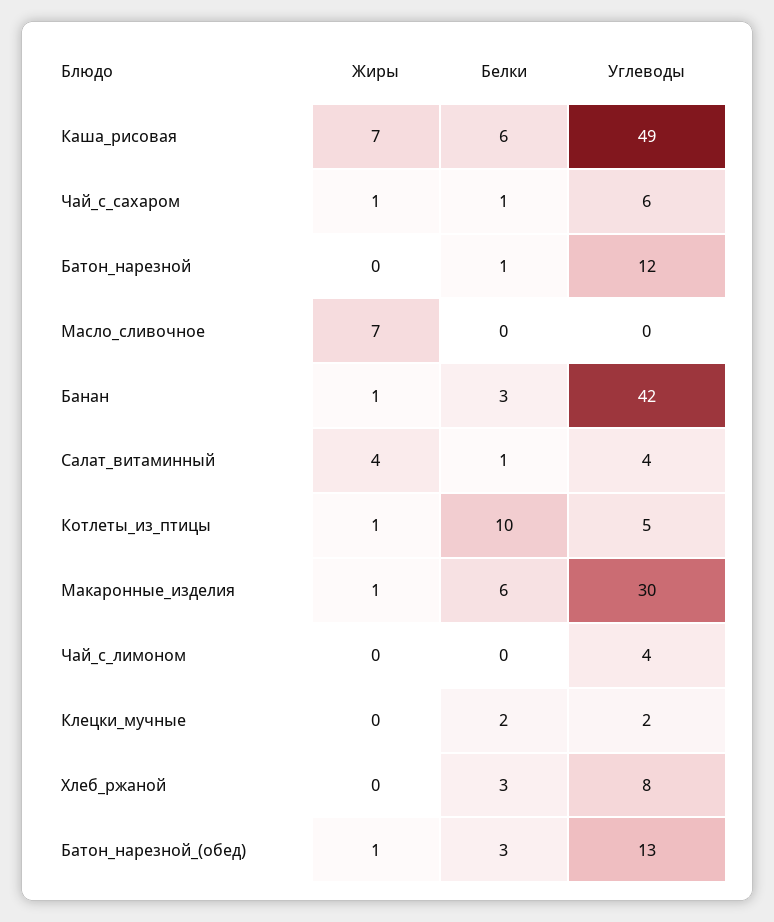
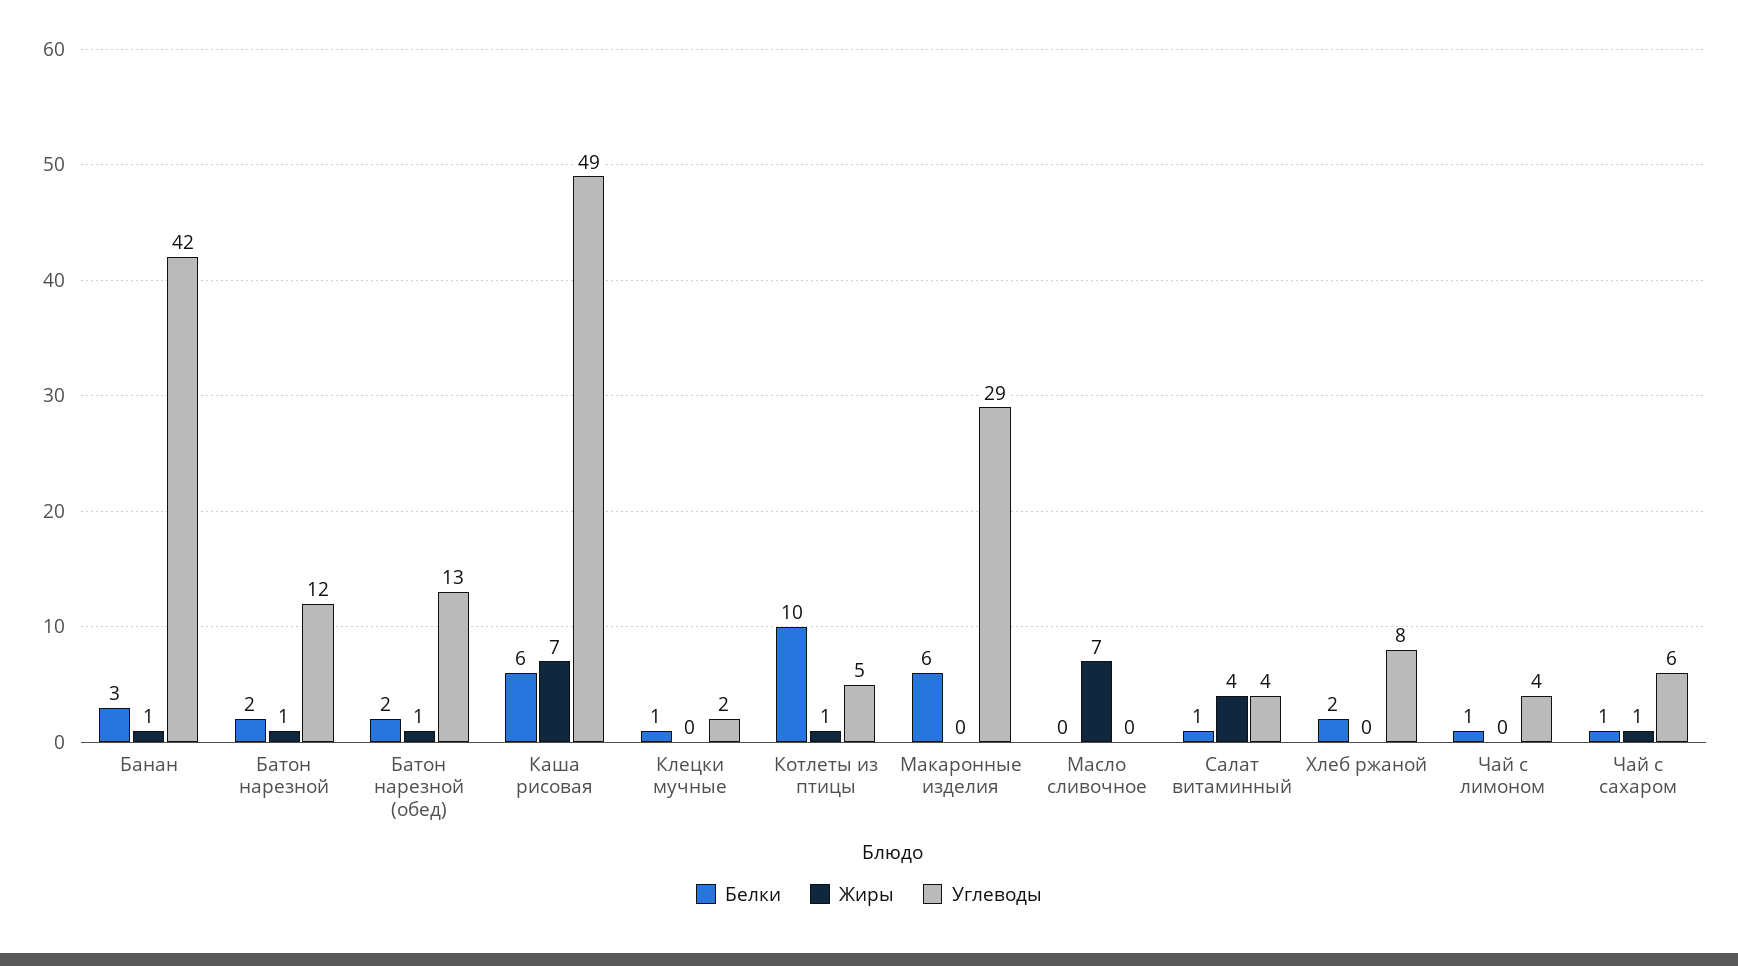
  {
    "Жиры": {
      "Каша_рисовая": 7,
      "Чай_с_сахаром": 1,
-     "Батон_нарезной": 0,
+     "Батон_нарезной": 1,
      "Масло_сливочное": 7,
      "Банан": 1,
      "Салат_витаминный": 4,
      "Котлеты_из_птицы": 1,
-     "Макаронные_изделия": 1,
+     "Макаронные_изделия": 0,
      "Чай_с_лимоном": 0,
      "Клецки_мучные": 0,
      "Хлеб_ржаной": 0,
      "Батон_нарезной_(обед)": 1
    },
    "Белки": {
      "Каша_рисовая": 6,
      "Чай_с_сахаром": 1,
-     "Батон_нарезной": 1,
+     "Батон_нарезной": 2,
      "Масло_сливочное": 0,
      "Банан": 3,
      "Салат_витаминный": 1,
      "Котлеты_из_птицы": 10,
      "Макаронные_изделия": 6,
-     "Чай_с_лимоном": 0,
+     "Чай_с_лимоном": 1,
-     "Клецки_мучные": 2,
+     "Клецки_мучные": 1,
-     "Хлеб_ржаной": 3,
+     "Хлеб_ржаной": 2,
-     "Батон_нарезной_(обед)": 3
+     "Батон_нарезной_(обед)": 2
    },
    "Углеводы": {
      "Каша_рисовая": 49,
      "Чай_с_сахаром": 6,
      "Батон_нарезной": 12,
      "Масло_сливочное": 0,
      "Банан": 42,
      "Салат_витаминный": 4,
      "Котлеты_из_птицы": 5,
-     "Макаронные_изделия": 30,
+     "Макаронные_изделия": 29,
      "Чай_с_лимоном": 4,
      "Клецки_мучные": 2,
      "Хлеб_ржаной": 8,
      "Батон_нарезной_(обед)": 13
    }
  }

